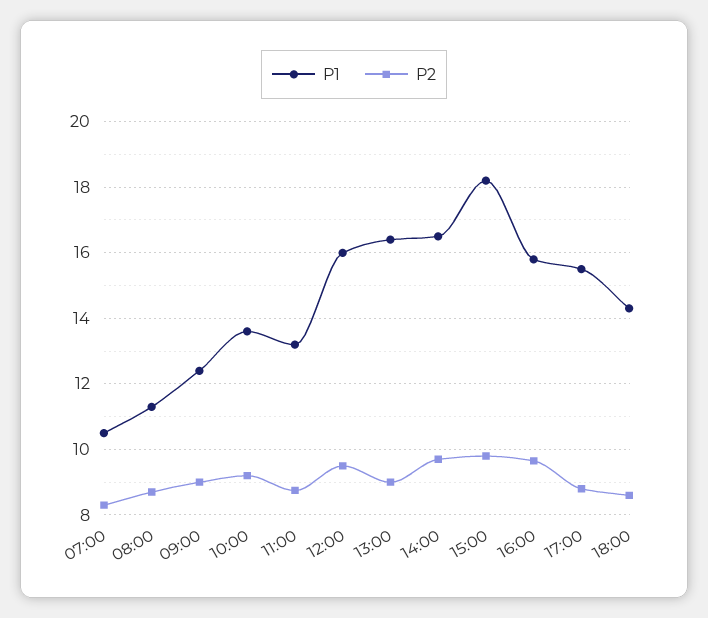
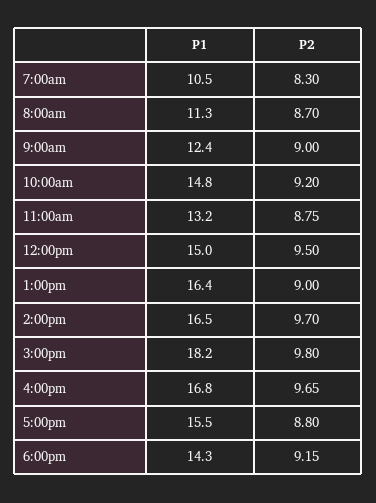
  {
    "P1": {
      "07:00": 10.5,
      "08:00": 11.3,
      "09:00": 12.4,
-     "10:00": 13.6,
+     "10:00": 14.8,
      "11:00": 13.2,
-     "12:00": 16,
+     "12:00": 15,
      "13:00": 16.4,
      "14:00": 16.5,
      "15:00": 18.2,
-     "16:00": 15.8,
+     "16:00": 16.8,
      "17:00": 15.5,
      "18:00": 14.3
    },
    "P2": {
      "07:00": 8.3,
      "08:00": 8.7,
      "09:00": 9,
      "10:00": 9.2,
      "11:00": 8.75,
      "12:00": 9.5,
      "13:00": 9,
      "14:00": 9.7,
      "15:00": 9.8,
      "16:00": 9.65,
      "17:00": 8.8,
-     "18:00": 8.6
+     "18:00": 9.15
    }
  }

